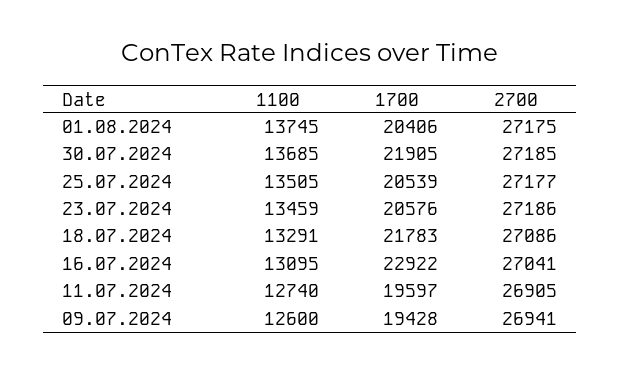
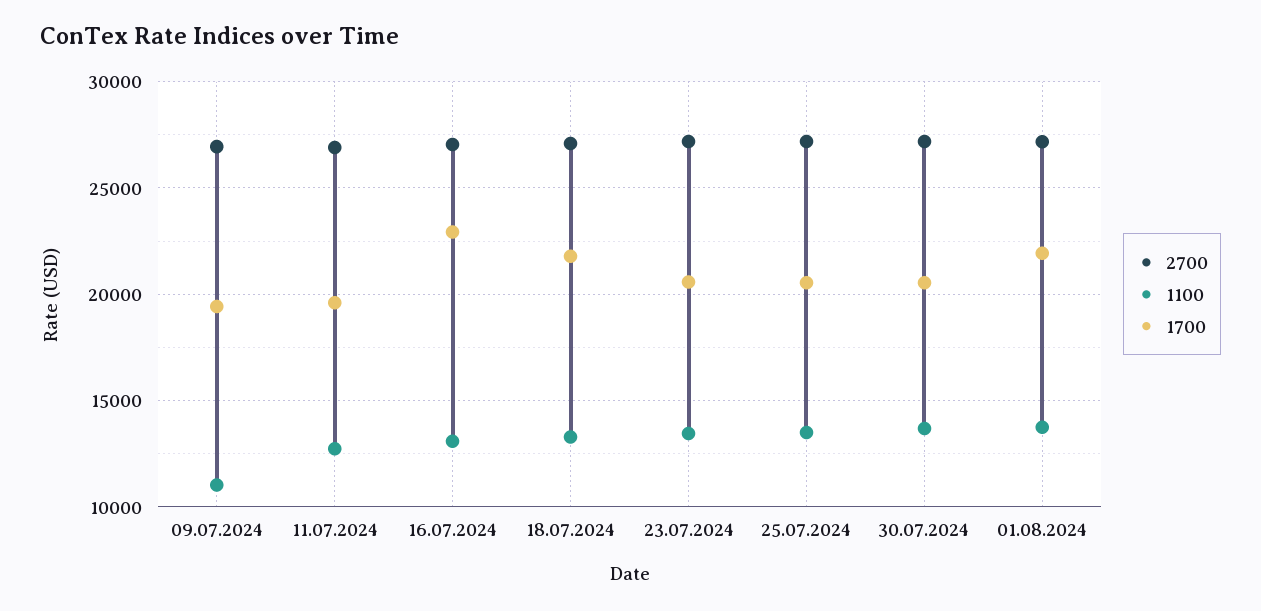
  {
    "1100": {
      "01.08.2024": 13745,
      "30.07.2024": 13685,
      "25.07.2024": 13505,
      "23.07.2024": 13459,
      "18.07.2024": 13291,
      "16.07.2024": 13095,
      "11.07.2024": 12740,
-     "09.07.2024": 12600
+     "09.07.2024": 11000
    },
    "1700": {
-     "01.08.2024": 20406,
+     "01.08.2024": 22000,
-     "30.07.2024": 21905,
+     "30.07.2024": 20500,
      "25.07.2024": 20539,
      "23.07.2024": 20576,
      "18.07.2024": 21783,
      "16.07.2024": 22922,
      "11.07.2024": 19597,
      "09.07.2024": 19428
    },
    "2700": {
      "01.08.2024": 27175,
      "30.07.2024": 27185,
      "25.07.2024": 27177,
      "23.07.2024": 27186,
      "18.07.2024": 27086,
      "16.07.2024": 27041,
      "11.07.2024": 26905,
      "09.07.2024": 26941
    }
  }

